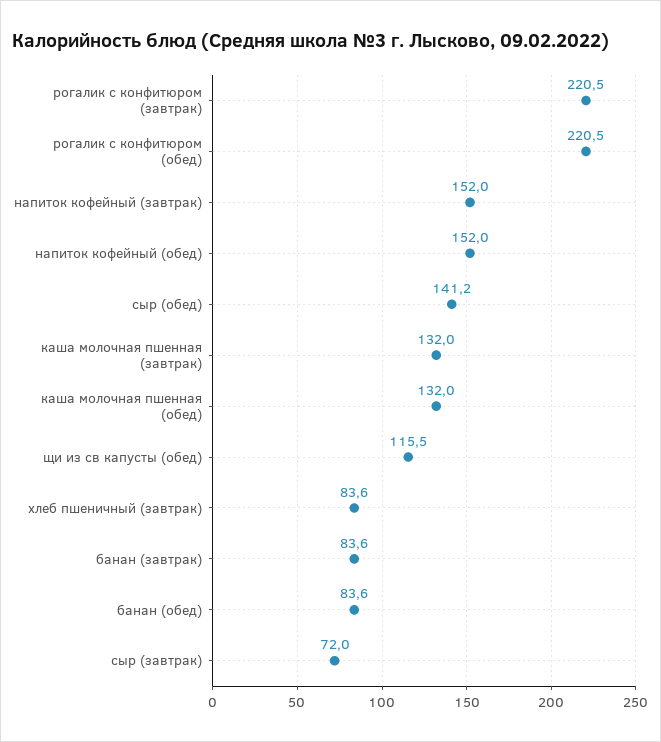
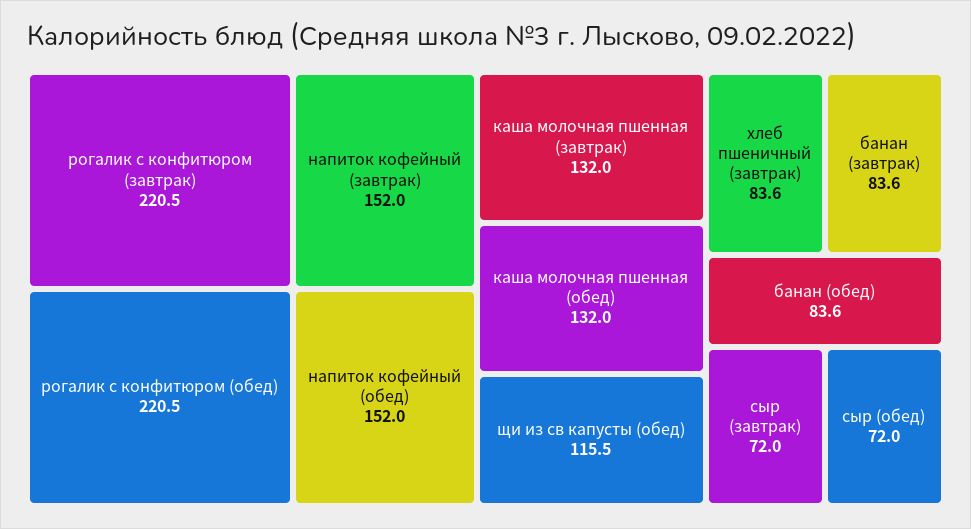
  {
    "рогалик с конфитюром (завтрак)": 220.5,
    "рогалик с конфитюром (обед)": 220.5,
    "напиток кофейный (завтрак)": 152,
    "напиток кофейный (обед)": 152,
-   "сыр (обед)": 141.2,
+   "сыр (обед)": 72,
    "каша молочная пшенная (завтрак)": 132,
    "каша молочная пшенная (обед)": 132,
    "щи из св капусты (обед)": 115.5,
    "хлеб пшеничный (завтрак)": 83.6,
    "банан (завтрак)": 83.6,
    "банан (обед)": 83.6,
    "сыр (завтрак)": 72
  }

